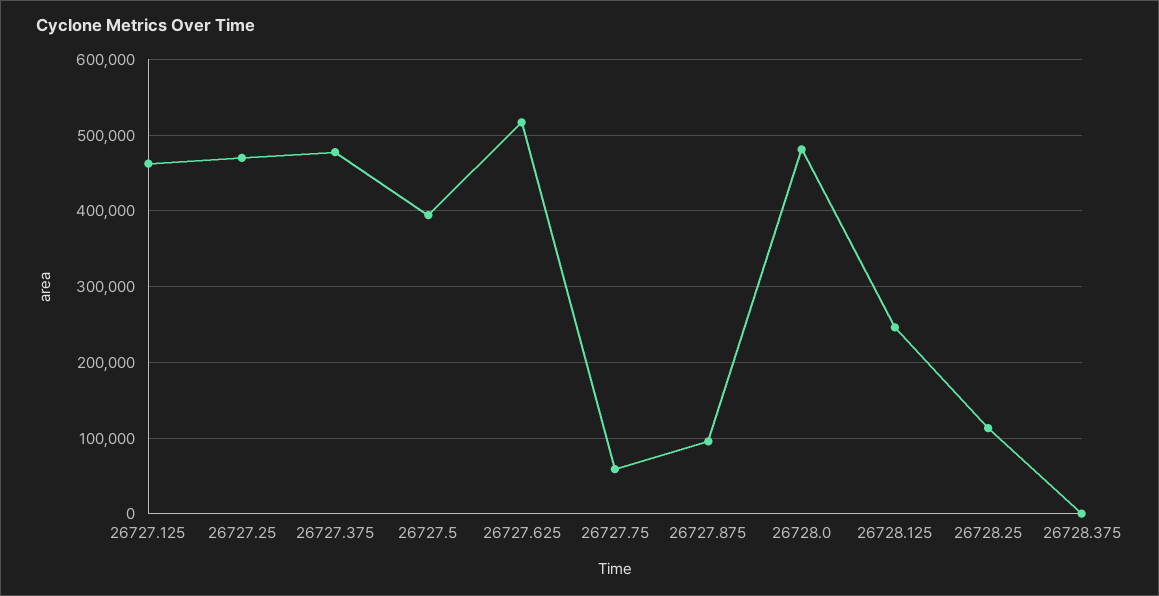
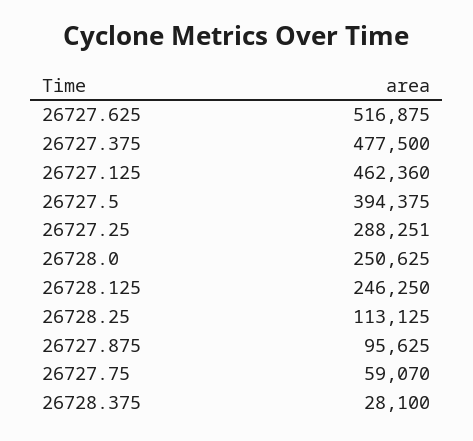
  {
    "26727.125": 462360,
-   "26727.25": 470000,
+   "26727.25": 288251,
    "26727.375": 477500,
    "26727.5": 394375,
    "26727.625": 516875,
    "26727.75": 59070,
    "26727.875": 95625,
-   "26728.0": 480000,
+   "26728.0": 250625,
    "26728.125": 246250,
    "26728.25": 113125,
-   "26728.375": 0
+   "26728.375": 28100
  }

